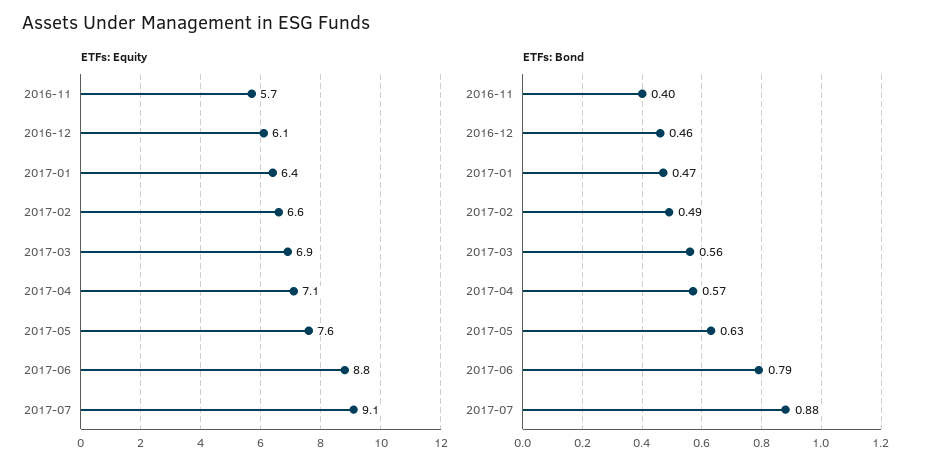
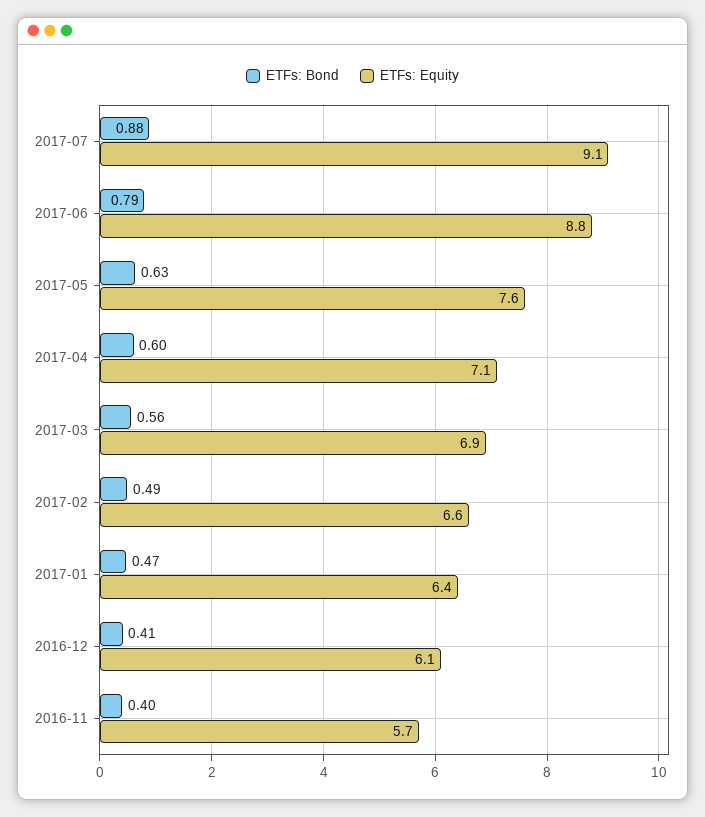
  {
    "ETFs: Equity": {
      "2016-11": 5.7,
      "2016-12": 6.1,
      "2017-01": 6.4,
      "2017-02": 6.6,
      "2017-03": 6.9,
      "2017-04": 7.1,
      "2017-05": 7.6,
      "2017-06": 8.8,
      "2017-07": 9.1
    },
    "ETFs: Bond": {
      "2016-11": 0.4,
-     "2016-12": 0.46,
+     "2016-12": 0.41,
      "2017-01": 0.47,
      "2017-02": 0.49,
      "2017-03": 0.56,
-     "2017-04": 0.57,
+     "2017-04": 0.6,
      "2017-05": 0.63,
      "2017-06": 0.79,
      "2017-07": 0.88
    }
  }

